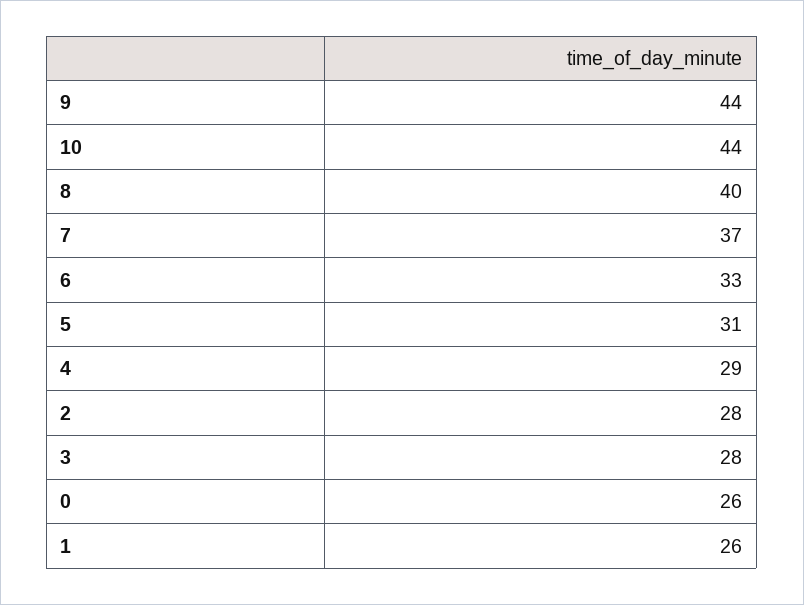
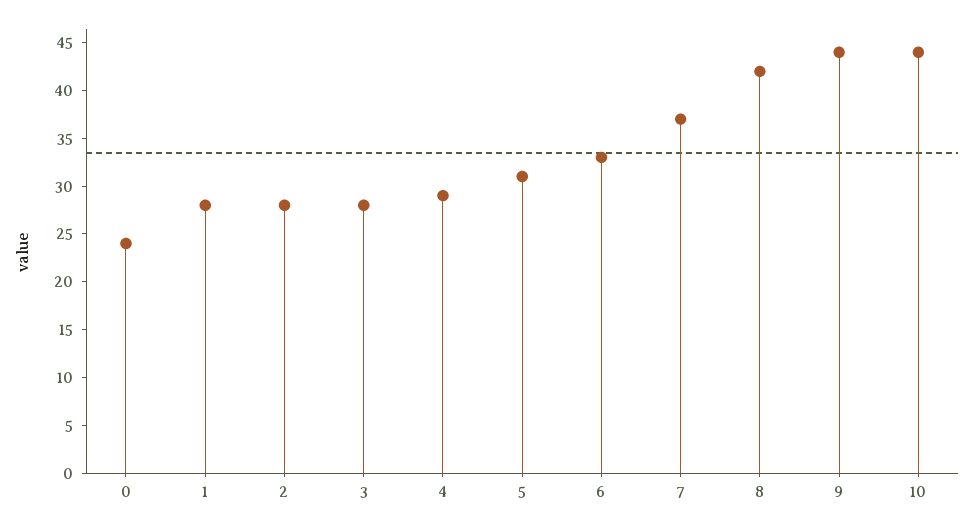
  {
    "9": 44,
    "10": 44,
-   "8": 40,
+   "8": 42,
    "7": 37,
    "6": 33,
    "5": 31,
    "4": 29,
    "2": 28,
    "3": 28,
-   "0": 26,
+   "0": 24,
-   "1": 26
+   "1": 28
  }

